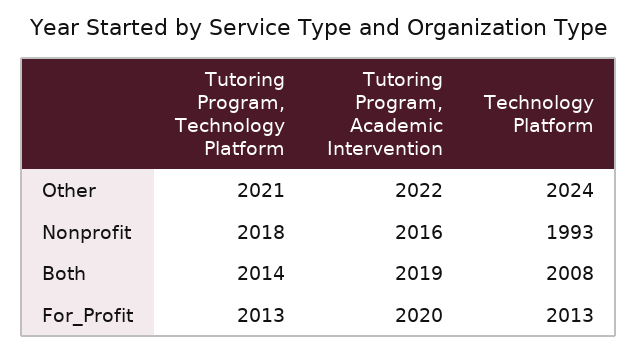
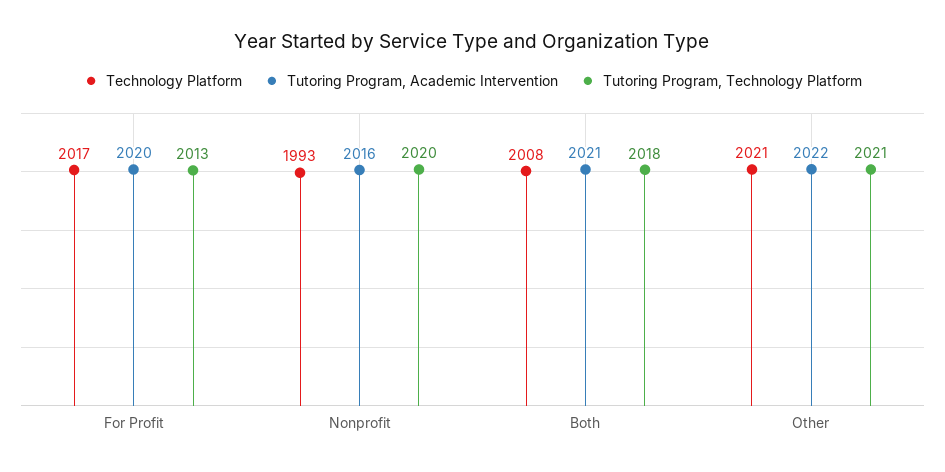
  {
    "Tutoring Program, Technology Platform": {
      "Other": 2021,
-     "Nonprofit": 2018,
+     "Nonprofit": 2020,
-     "Both": 2014,
+     "Both": 2018,
      "For_Profit": 2013
    },
    "Tutoring Program, Academic Intervention": {
      "Other": 2022,
      "Nonprofit": 2016,
-     "Both": 2019,
+     "Both": 2021,
      "For_Profit": 2020
    },
    "Technology Platform": {
-     "Other": 2024,
+     "Other": 2021,
      "Nonprofit": 1993,
      "Both": 2008,
-     "For_Profit": 2013
+     "For_Profit": 2017
    }
  }

